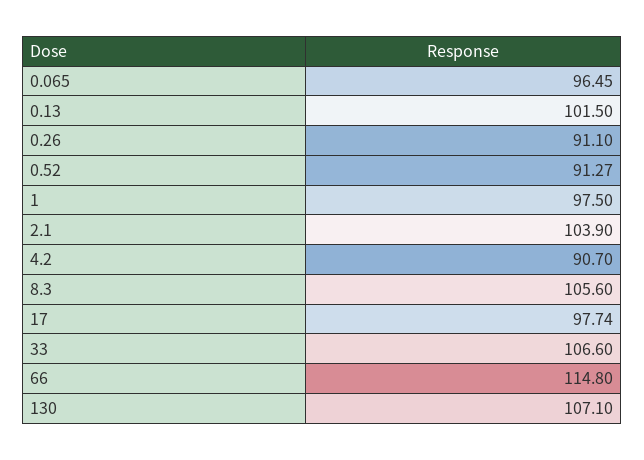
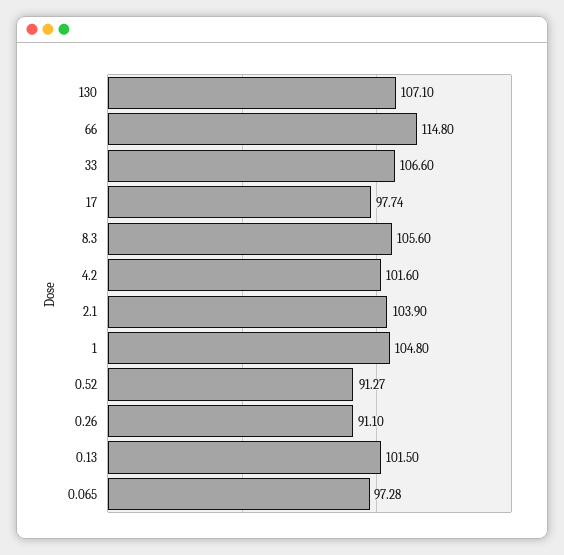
  {
-   "0.065": 96.45,
+   "0.065": 97.28,
    "0.13": 101.5,
    "0.26": 91.1,
    "0.52": 91.27,
-   "1": 97.5,
+   "1": 104.8,
    "2.1": 103.9,
-   "4.2": 90.7,
+   "4.2": 101.6,
    "8.3": 105.6,
    "17": 97.74,
    "33": 106.6,
    "66": 114.8,
    "130": 107.1
  }

